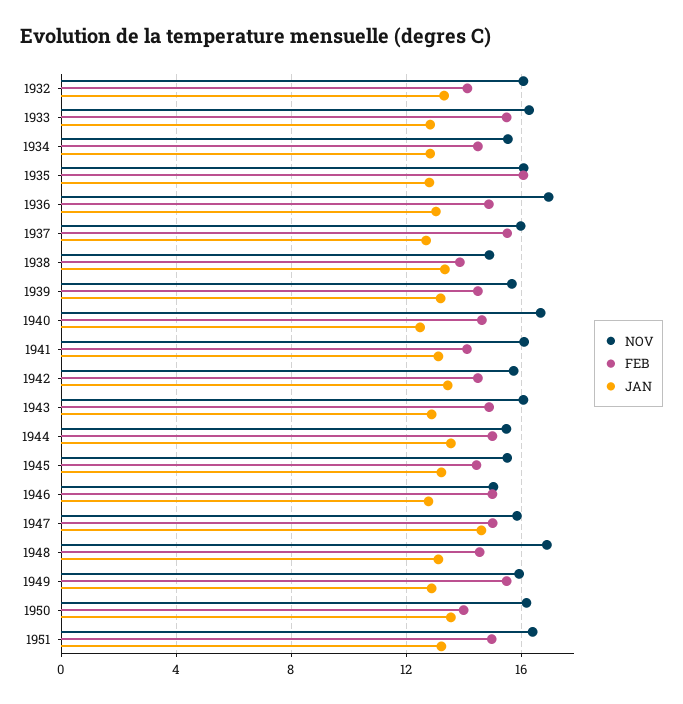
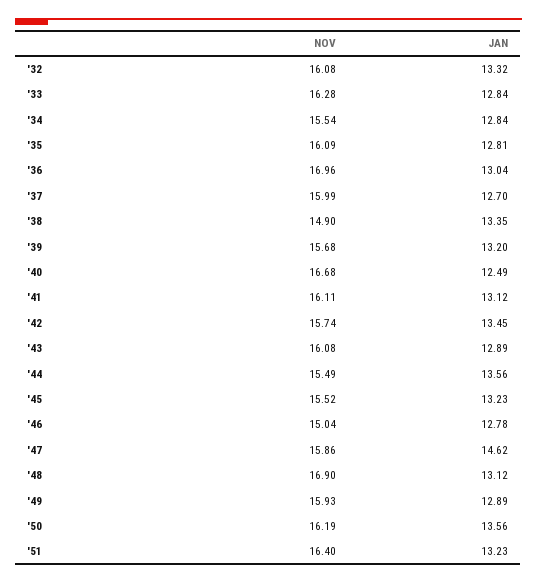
  {
    "NOV": {
      "1932": 16.08,
      "1933": 16.28,
      "1934": 15.54,
      "1935": 16.09,
      "1936": 16.96,
      "1937": 15.99,
      "1938": 14.9,
      "1939": 15.68,
      "1940": 16.68,
      "1941": 16.11,
      "1942": 15.74,
      "1943": 16.08,
      "1944": 15.49,
      "1945": 15.52,
      "1946": 15.04,
      "1947": 15.86,
      "1948": 16.9,
      "1949": 15.93,
      "1950": 16.19,
      "1951": 16.4
    },
-   "FEB": {
-     "1932": 14,
-     "1933": 15.5,
-     "1934": 14.5,
-     "1935": 16,
-     "1936": 15,
-     "1937": 15.5,
-     "1938": 14,
-     "1939": 14.5,
-     "1940": 14.5,
-     "1941": 14,
-     "1942": 14.5,
-     "1943": 15,
-     "1944": 15,
-     "1945": 14.5,
-     "1946": 15,
-     "1947": 15,
-     "1948": 14.5,
-     "1949": 15.5,
-     "1950": 14,
-     "1951": 15
-   },
    "JAN": {
      "1932": 13.32,
      "1933": 12.84,
      "1934": 12.84,
      "1935": 12.81,
      "1936": 13.04,
      "1937": 12.7,
      "1938": 13.35,
      "1939": 13.2,
      "1940": 12.49,
      "1941": 13.12,
      "1942": 13.45,
      "1943": 12.89,
      "1944": 13.56,
      "1945": 13.23,
      "1946": 12.78,
      "1947": 14.62,
      "1948": 13.12,
      "1949": 12.89,
      "1950": 13.56,
      "1951": 13.23
    }
  }

